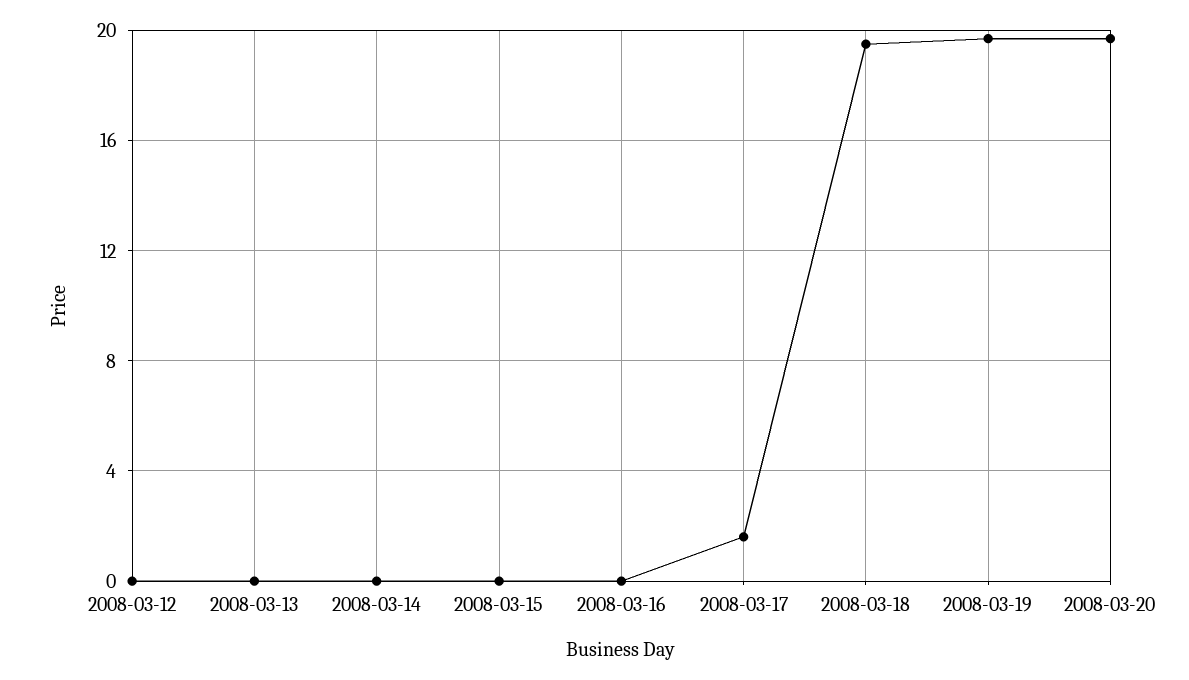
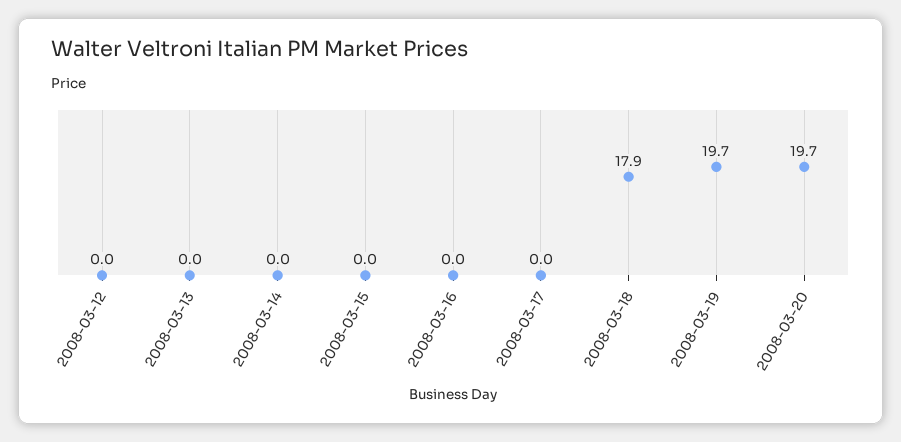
  {
    "2008-03-12": 0,
    "2008-03-13": 0,
    "2008-03-14": 0,
    "2008-03-15": 0,
    "2008-03-16": 0,
-   "2008-03-17": 1.5,
+   "2008-03-17": 0,
-   "2008-03-18": 19.5,
+   "2008-03-18": 17.9,
    "2008-03-19": 19.7,
    "2008-03-20": 19.7
  }

